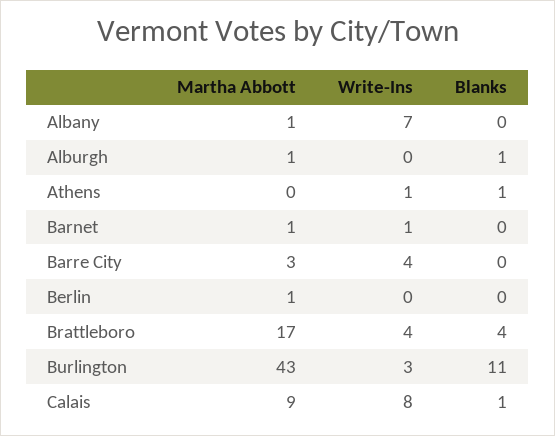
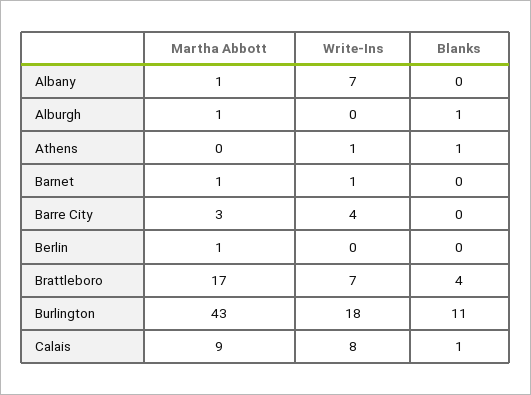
  {
    "Martha Abbott": {
      "Albany": 1,
      "Alburgh": 1,
      "Athens": 0,
      "Barnet": 1,
      "Barre City": 3,
      "Berlin": 1,
      "Brattleboro": 17,
      "Burlington": 43,
      "Calais": 9
    },
    "Write-Ins": {
      "Albany": 7,
      "Alburgh": 0,
      "Athens": 1,
      "Barnet": 1,
      "Barre City": 4,
      "Berlin": 0,
-     "Brattleboro": 4,
+     "Brattleboro": 7,
-     "Burlington": 3,
+     "Burlington": 18,
      "Calais": 8
    },
    "Blanks": {
      "Albany": 0,
      "Alburgh": 1,
      "Athens": 1,
      "Barnet": 0,
      "Barre City": 0,
      "Berlin": 0,
      "Brattleboro": 4,
      "Burlington": 11,
      "Calais": 1
    }
  }

